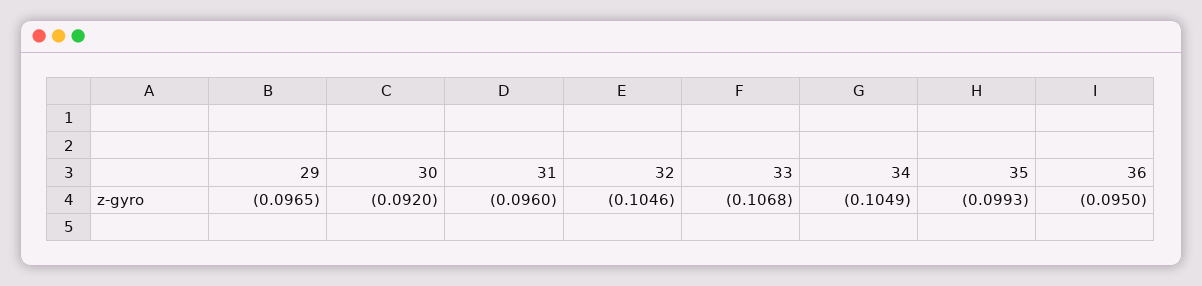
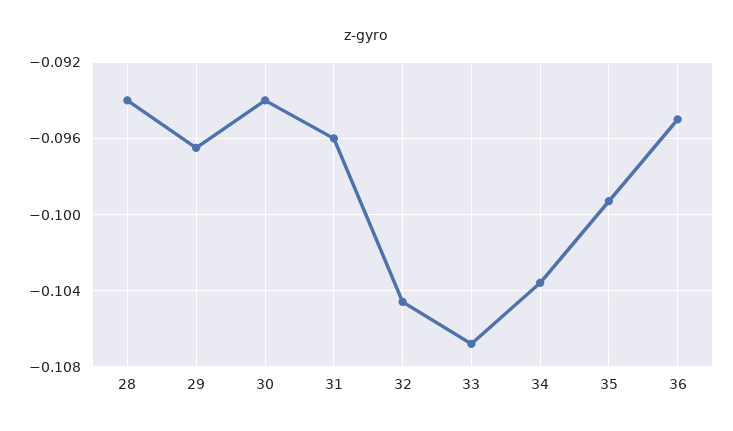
  {
    "29": -0.0965,
-   "30": -0.092,
+   "30": -0.094,
    "31": -0.096,
    "32": -0.1046,
    "33": -0.1068,
-   "34": -0.1049,
+   "34": -0.1035,
    "35": -0.0993,
-   "36": -0.095
+   "36": -0.095,
+   "28": -0.094
  }

